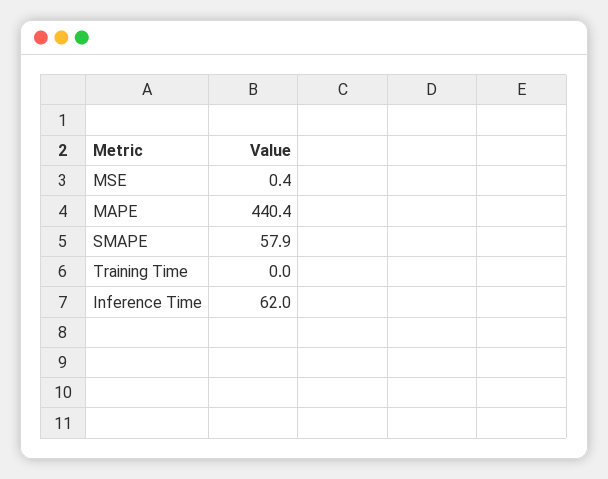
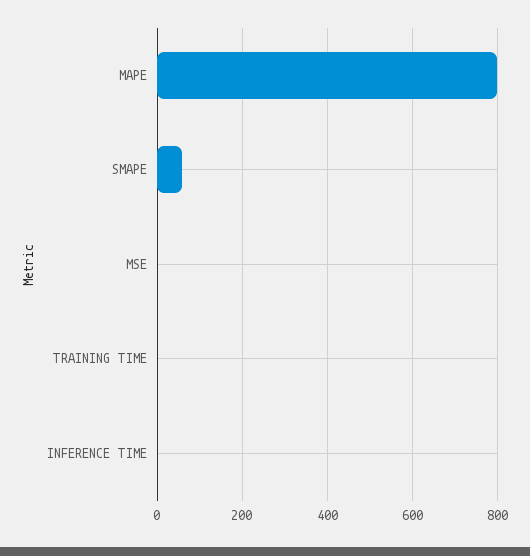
  {
    "MSE": 0.4,
-   "MAPE": 440.4,
+   "MAPE": 800,
    "SMAPE": 57.9,
    "Training Time": 0,
-   "Inference Time": 62
+   "Inference Time": 0
  }

